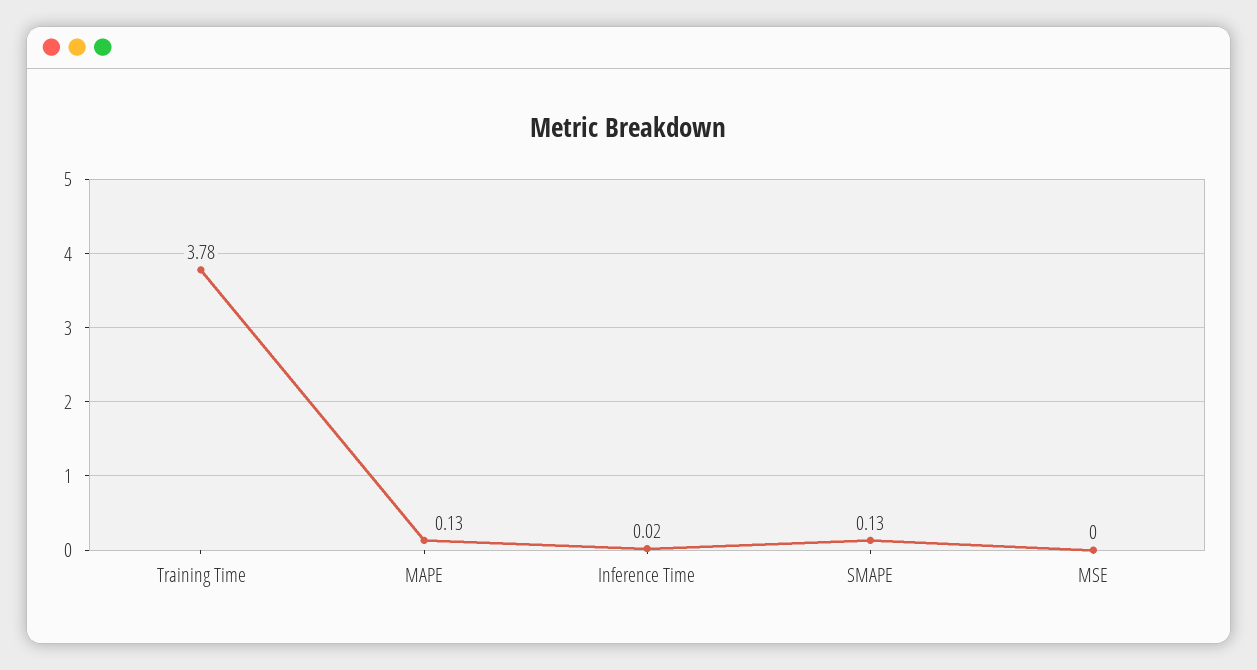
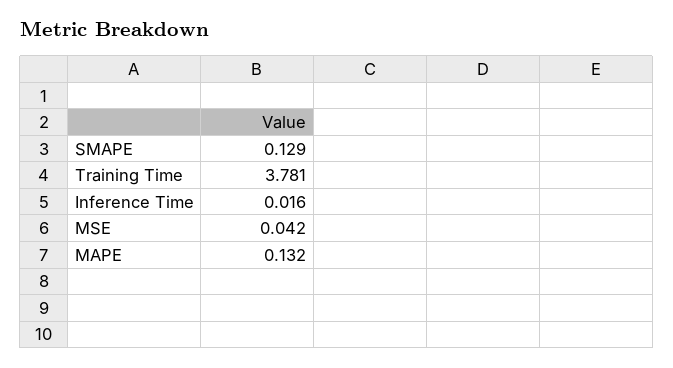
  {
    "Training Time": 3.781,
    "MAPE": 0.132,
    "Inference Time": 0.016,
    "SMAPE": 0.129,
-   "MSE": 0
+   "MSE": 0.042
  }

